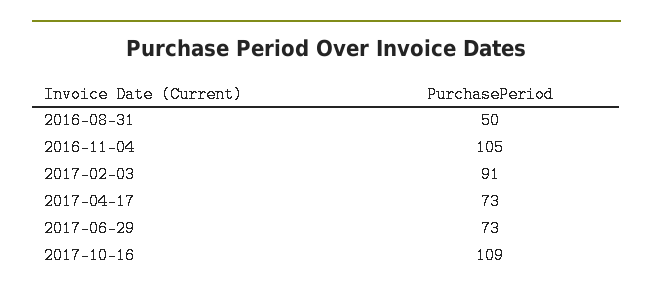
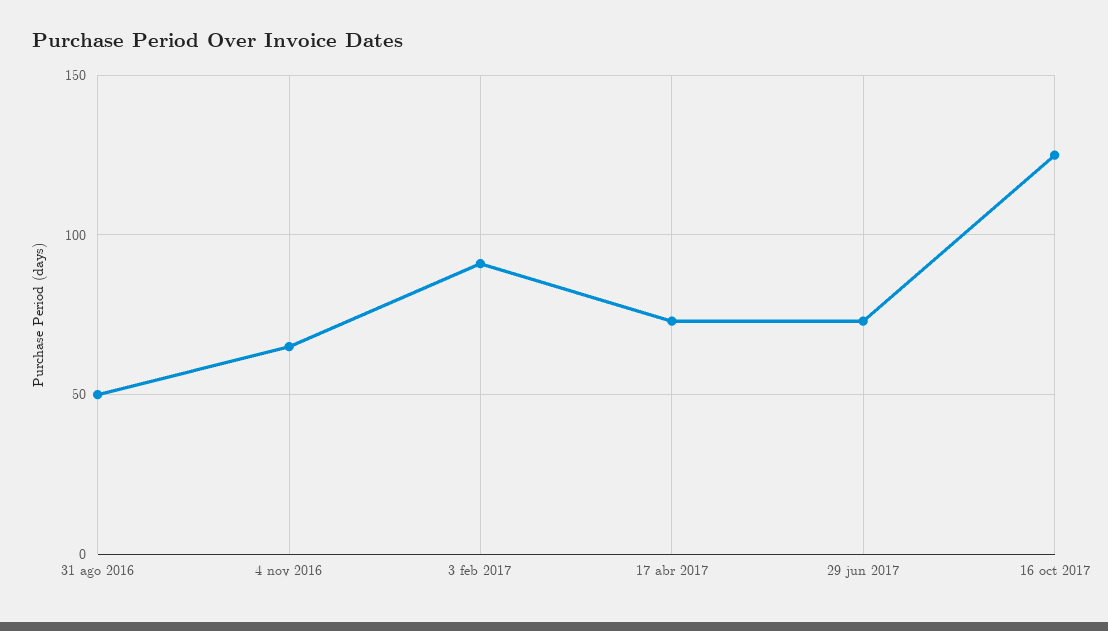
  {
    "2016-08-31": 50,
-   "2016-11-04": 105,
+   "2016-11-04": 65,
    "2017-02-03": 91,
    "2017-04-17": 73,
    "2017-06-29": 73,
-   "2017-10-16": 109
+   "2017-10-16": 125
  }

